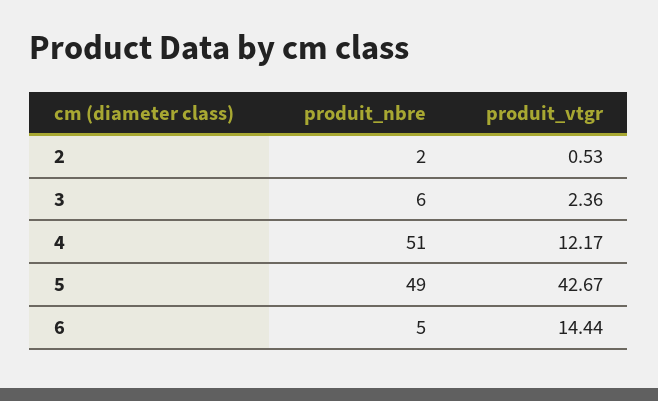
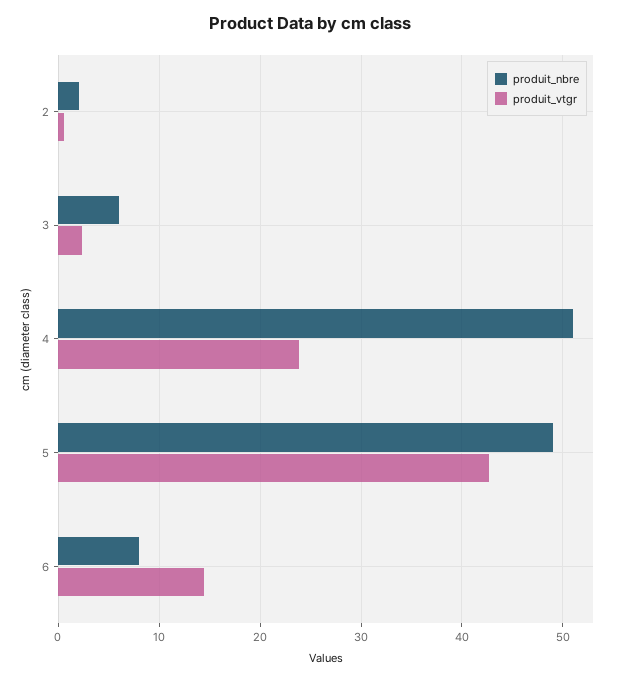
  {
    "produit_nbre": {
      "2": 2,
      "3": 6,
      "4": 51,
      "5": 49,
-     "6": 5
+     "6": 8
    },
    "produit_vtgr": {
      "2": 0.53,
      "3": 2.36,
-     "4": 12.17,
+     "4": 24,
      "5": 42.67,
      "6": 14.44
    }
  }

